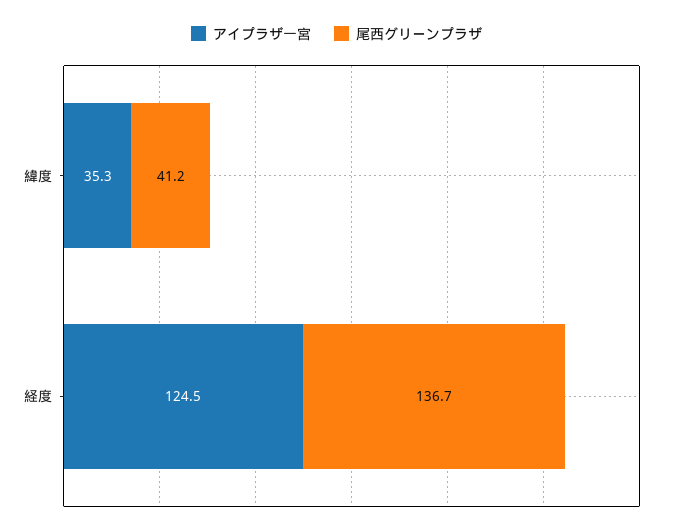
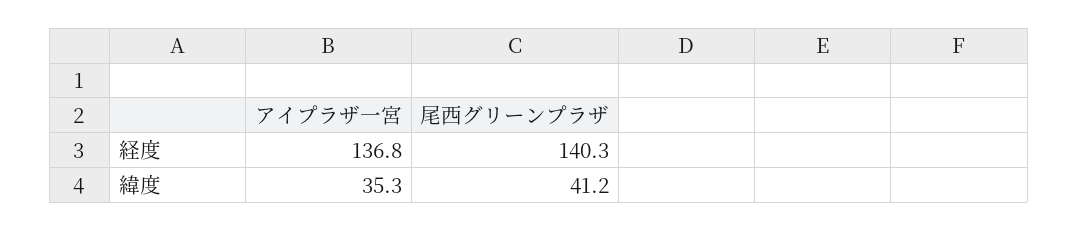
  {
    "アイプラザ一宮": {
      "緯度": 35.3,
-     "経度": 124.5
+     "経度": 136.8
    },
    "尾西グリーンプラザ": {
      "緯度": 41.2,
-     "経度": 136.7
+     "経度": 140.3
    }
  }

